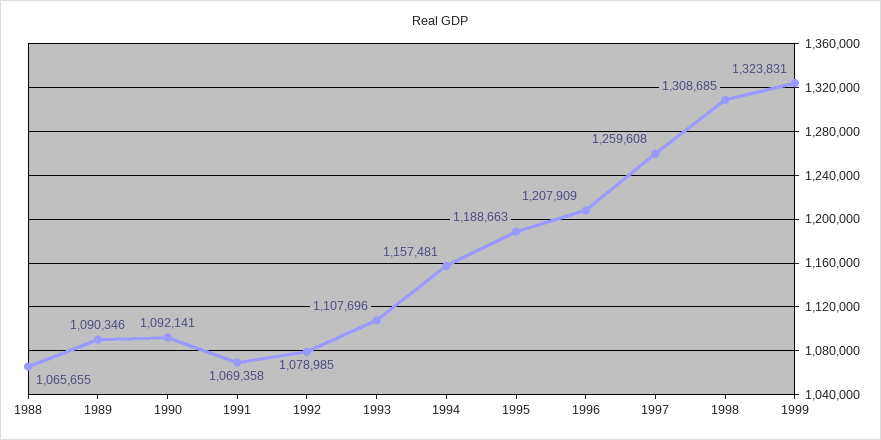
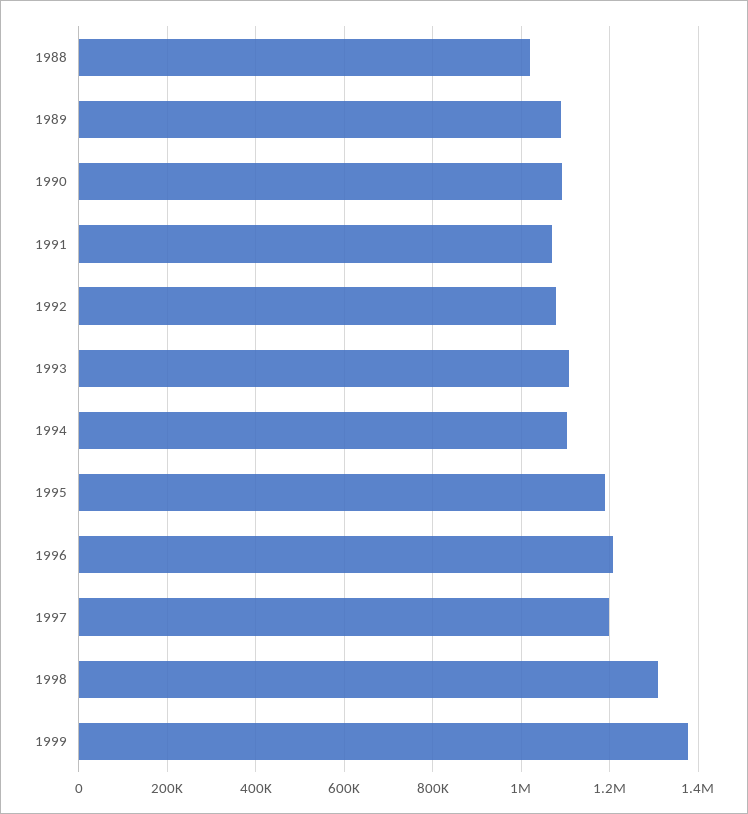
  {
-   "1988": 1065655,
+   "1988": 1020000,
    "1989": 1090346,
    "1990": 1092141,
    "1991": 1069358,
    "1992": 1078985,
    "1993": 1107696,
-   "1994": 1157481,
+   "1994": 1100000,
    "1995": 1188663,
    "1996": 1207909,
-   "1997": 1259608,
+   "1997": 1200000,
    "1998": 1308685,
-   "1999": 1323831
+   "1999": 1380000
  }

